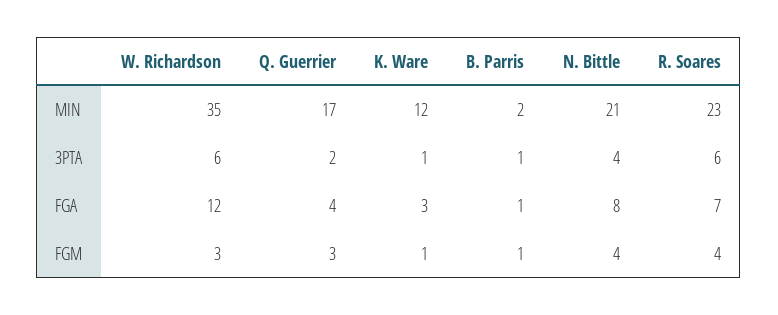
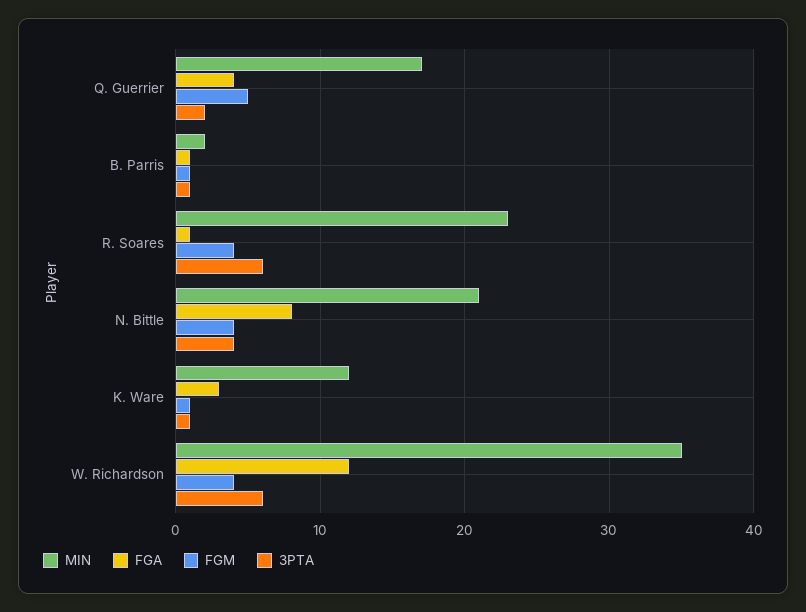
  {
    "MIN": {
      "W. Richardson": 35,
      "Q. Guerrier": 17,
      "K. Ware": 12,
      "B. Parris": 2,
      "N. Bittle": 21,
      "R. Soares": 23
    },
    "3PTA": {
      "W. Richardson": 6,
      "Q. Guerrier": 2,
      "K. Ware": 1,
      "B. Parris": 1,
      "N. Bittle": 4,
      "R. Soares": 6
    },
    "FGA": {
      "W. Richardson": 12,
      "Q. Guerrier": 4,
      "K. Ware": 3,
      "B. Parris": 1,
      "N. Bittle": 8,
-     "R. Soares": 7
+     "R. Soares": 1
    },
    "FGM": {
-     "W. Richardson": 3,
+     "W. Richardson": 4,
-     "Q. Guerrier": 3,
+     "Q. Guerrier": 5,
      "K. Ware": 1,
      "B. Parris": 1,
      "N. Bittle": 4,
      "R. Soares": 4
    }
  }

